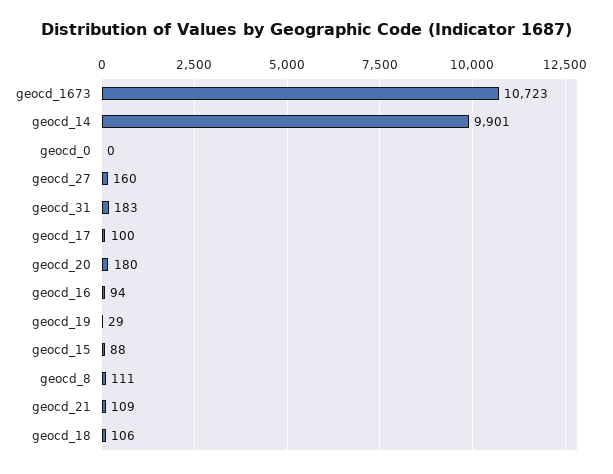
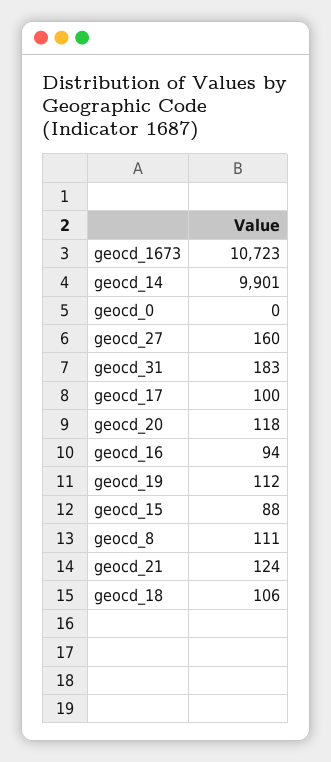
  {
    "geocd_1673": 10723,
    "geocd_14": 9901,
    "geocd_0": 0,
    "geocd_27": 160,
    "geocd_31": 183,
    "geocd_17": 100,
-   "geocd_20": 180,
+   "geocd_20": 118,
    "geocd_16": 94,
-   "geocd_19": 29,
+   "geocd_19": 112,
    "geocd_15": 88,
    "geocd_8": 111,
-   "geocd_21": 109,
+   "geocd_21": 124,
    "geocd_18": 106
  }

